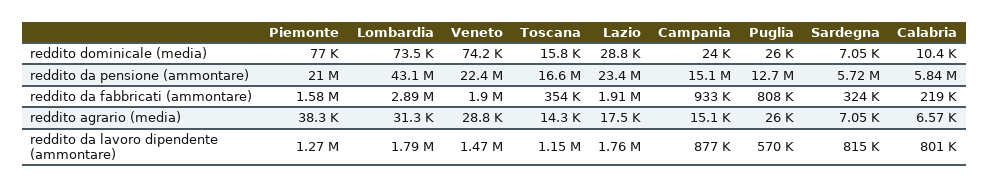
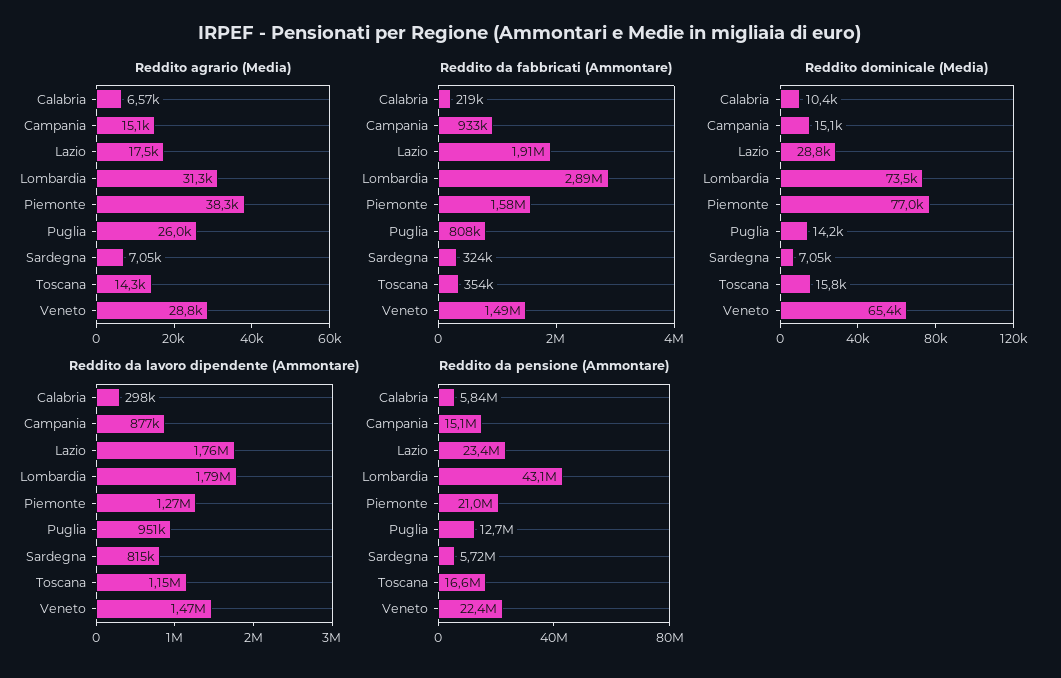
  {
    "reddito dominicale (media)": {
      "Piemonte": 77000,
      "Lombardia": 73500,
-     "Veneto": 74200,
+     "Veneto": 65400,
      "Toscana": 15800,
      "Lazio": 28800,
-     "Campania": 24000,
+     "Campania": 15100,
-     "Puglia": 26000,
+     "Puglia": 14200,
      "Sardegna": 7050,
      "Calabria": 10400
    },
    "reddito da pensione (ammontare)": {
      "Piemonte": 21000000,
      "Lombardia": 43100000,
      "Veneto": 22400000,
      "Toscana": 16600000,
      "Lazio": 23400000,
      "Campania": 15100000,
      "Puglia": 12700000,
      "Sardegna": 5720000,
      "Calabria": 5840000
    },
    "reddito da fabbricati (ammontare)": {
      "Piemonte": 1580000,
      "Lombardia": 2890000,
-     "Veneto": 1900000,
+     "Veneto": 1490000,
      "Toscana": 354000,
      "Lazio": 1910000,
      "Campania": 933000,
      "Puglia": 808000,
      "Sardegna": 324000,
      "Calabria": 219000
    },
    "reddito agrario (media)": {
      "Piemonte": 38300,
      "Lombardia": 31300,
      "Veneto": 28800,
      "Toscana": 14300,
      "Lazio": 17500,
      "Campania": 15100,
      "Puglia": 26000,
      "Sardegna": 7050,
      "Calabria": 6570
    },
    "reddito da lavoro dipendente (ammontare)": {
      "Piemonte": 1270000,
      "Lombardia": 1790000,
      "Veneto": 1470000,
      "Toscana": 1150000,
      "Lazio": 1760000,
      "Campania": 877000,
-     "Puglia": 570000,
+     "Puglia": 951000,
      "Sardegna": 815000,
-     "Calabria": 801000
+     "Calabria": 298000
    }
  }

